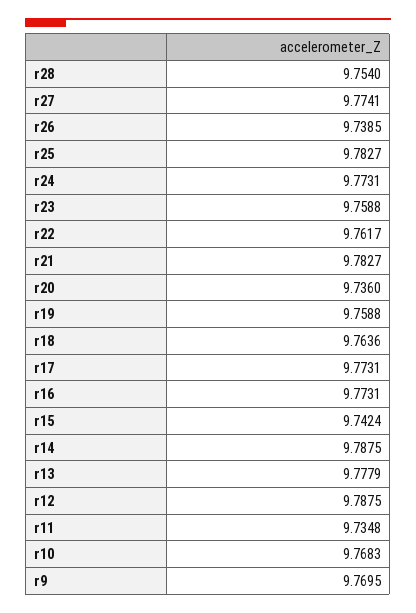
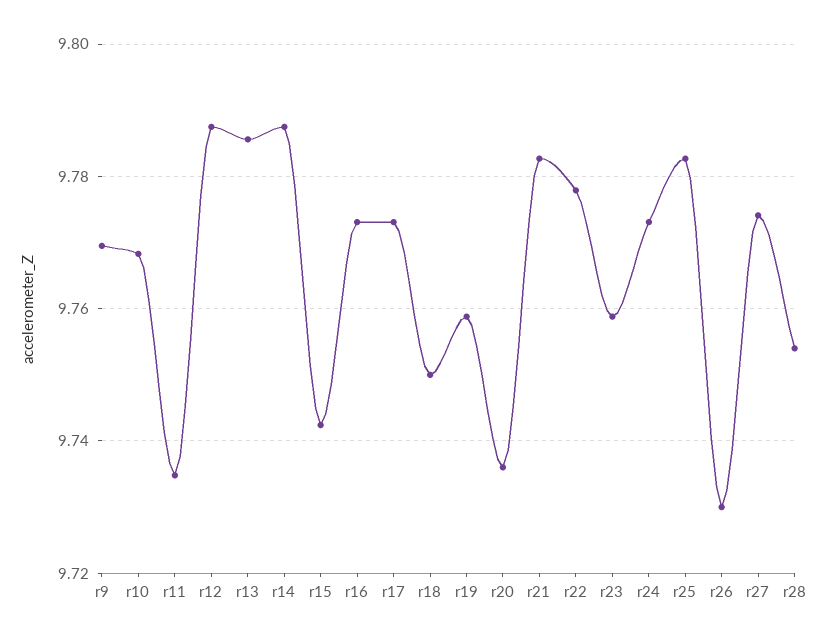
  {
    "r28": 9.754,
    "r27": 9.7741,
-   "r26": 9.7385,
+   "r26": 9.73,
    "r25": 9.7827,
    "r24": 9.7731,
    "r23": 9.7588,
-   "r22": 9.7617,
+   "r22": 9.778,
    "r21": 9.7827,
    "r20": 9.736,
    "r19": 9.7588,
-   "r18": 9.7636,
+   "r18": 9.75,
    "r17": 9.7731,
    "r16": 9.7731,
    "r15": 9.7424,
    "r14": 9.7875,
-   "r13": 9.7779,
+   "r13": 9.786,
    "r12": 9.7875,
    "r11": 9.7348,
    "r10": 9.7683,
    "r9": 9.7695
  }

